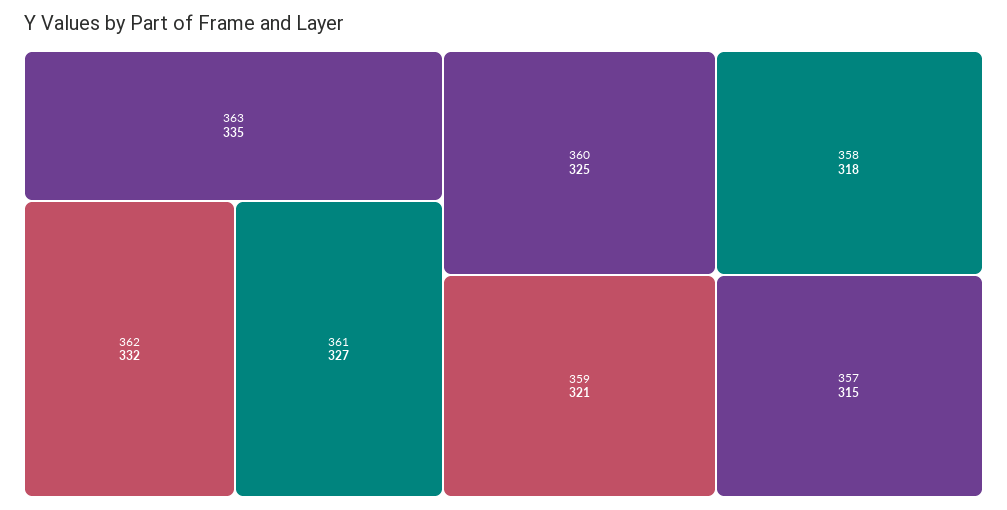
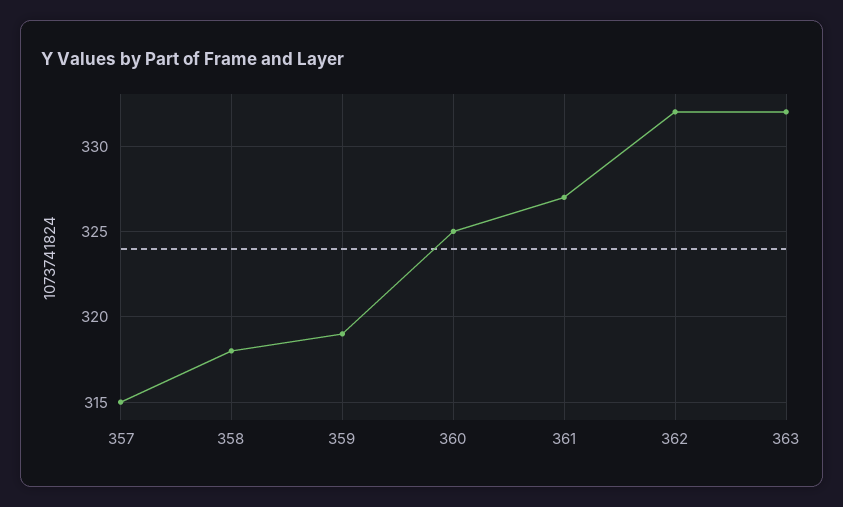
  {
-   "363": 335,
+   "363": 332,
    "362": 332,
    "361": 327,
    "360": 325,
-   "359": 321,
+   "359": 319,
    "358": 318,
    "357": 315
  }

